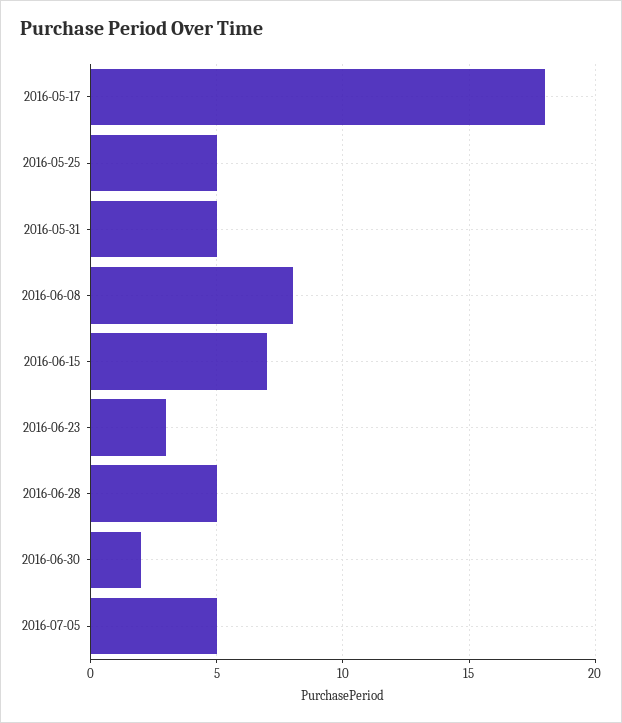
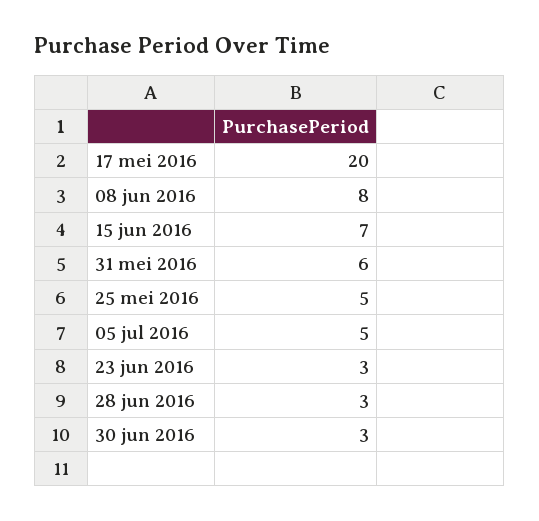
  {
-   "2016-05-17": 18,
+   "2016-05-17": 20,
    "2016-05-25": 5,
-   "2016-05-31": 5,
+   "2016-05-31": 6,
    "2016-06-08": 8,
    "2016-06-15": 7,
    "2016-06-23": 3,
-   "2016-06-28": 5,
+   "2016-06-28": 3,
-   "2016-06-30": 2,
+   "2016-06-30": 3,
    "2016-07-05": 5
  }

